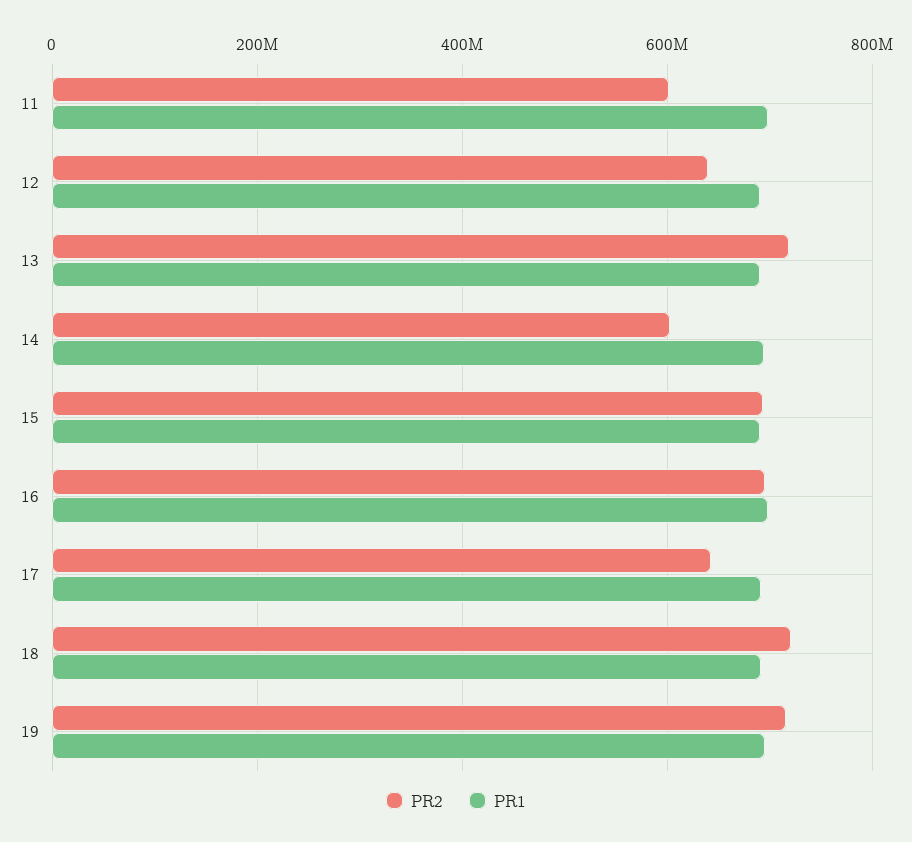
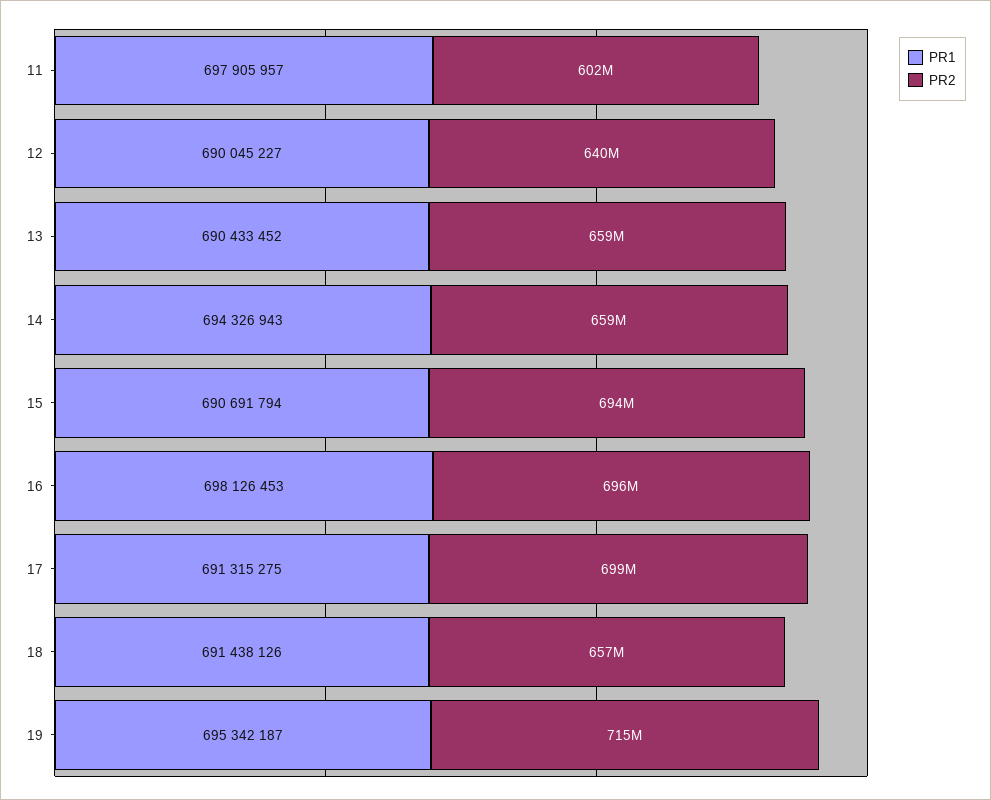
  {
    "PR2": {
      "11": 602000000,
      "12": 640000000,
-     "13": 720000000,
+     "13": 659000000,
-     "14": 600000000,
+     "14": 659000000,
      "15": 694000000,
      "16": 696000000,
-     "17": 640000000,
+     "17": 699000000,
-     "18": 720000000,
+     "18": 657000000,
      "19": 715000000
    },
    "PR1": {
      "11": 697905957,
      "12": 690045227,
      "13": 690433452,
      "14": 694326943,
      "15": 690691794,
      "16": 698126453,
      "17": 691315275,
      "18": 691438126,
      "19": 695342187
    }
  }

